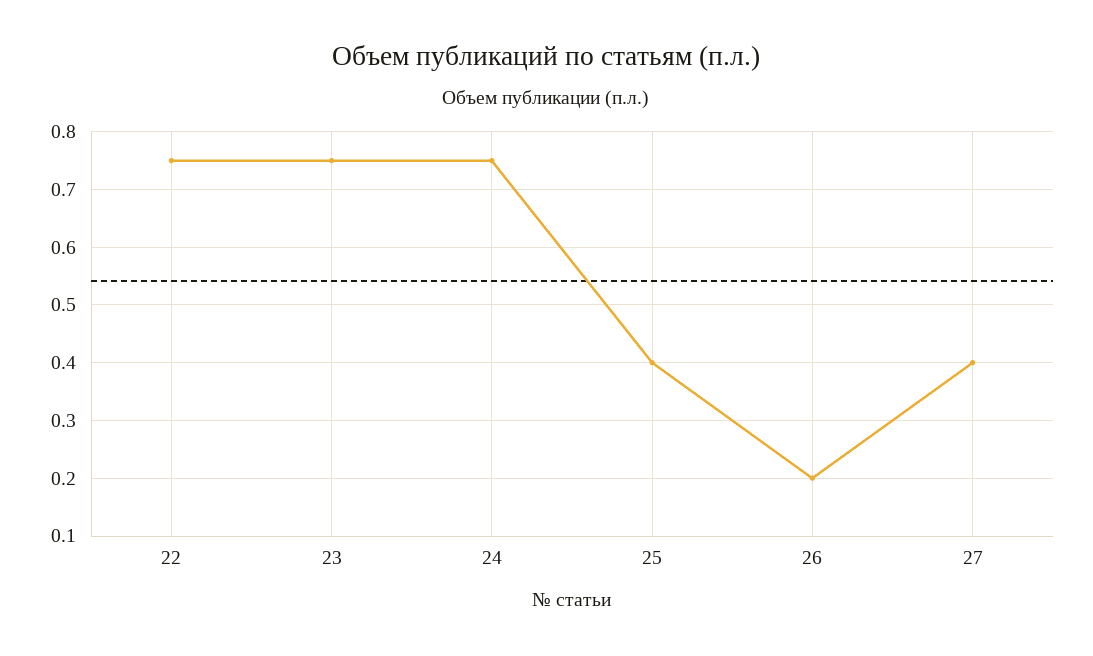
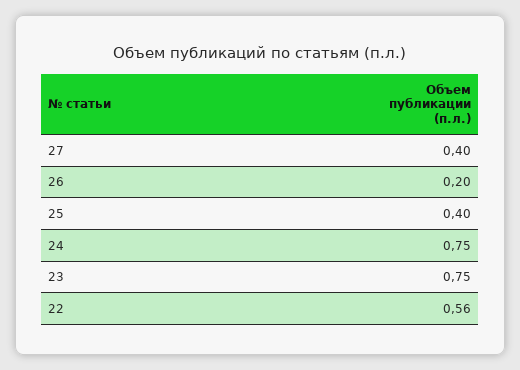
  {
-   "22": 0.75,
+   "22": 0.56,
    "23": 0.75,
    "24": 0.75,
    "25": 0.4,
    "26": 0.2,
    "27": 0.4
  }

